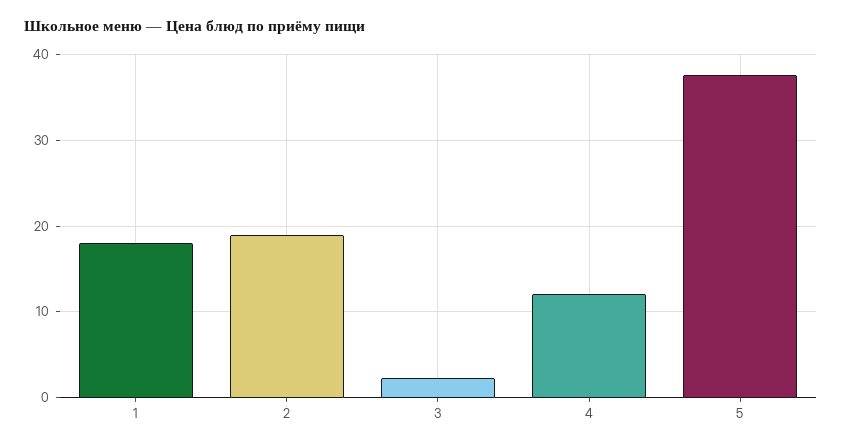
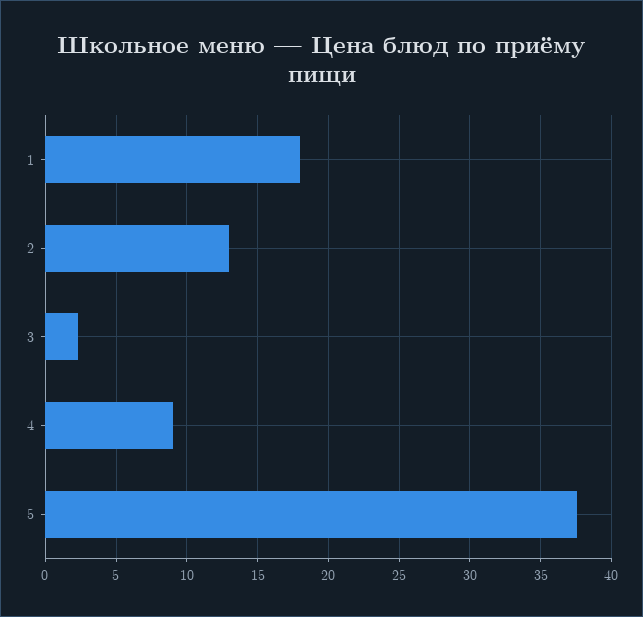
  {
    "1": 18,
-   "2": 19,
+   "2": 13,
    "3": 2.5,
-   "4": 12,
+   "4": 9,
    "5": 37.5
  }

